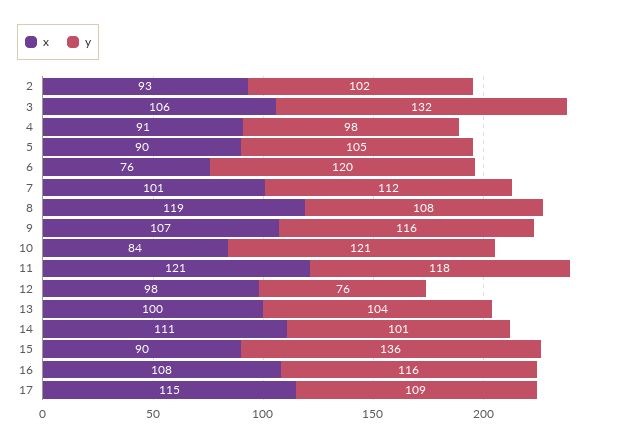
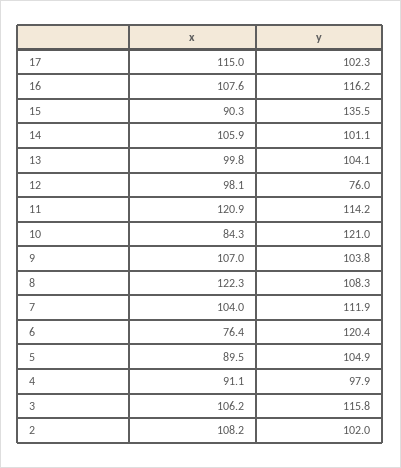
  {
    "x": {
-     "2": 93,
+     "2": 108.2,
      "3": 106.2,
      "4": 91.1,
      "5": 89.5,
      "6": 76.4,
-     "7": 101,
+     "7": 104,
-     "8": 119,
+     "8": 122.3,
      "9": 107,
      "10": 84.3,
      "11": 120.9,
      "12": 98.1,
      "13": 99.8,
-     "14": 111,
+     "14": 105.9,
      "15": 90.3,
      "16": 107.6,
      "17": 115
    },
    "y": {
      "2": 102,
-     "3": 132,
+     "3": 115.8,
      "4": 97.9,
      "5": 104.9,
      "6": 120.4,
      "7": 111.9,
      "8": 108.3,
-     "9": 116,
+     "9": 103.8,
      "10": 121,
-     "11": 118,
+     "11": 114.2,
      "12": 76,
      "13": 104.1,
      "14": 101.1,
      "15": 135.5,
      "16": 116.2,
-     "17": 109
+     "17": 102.3
    }
  }

